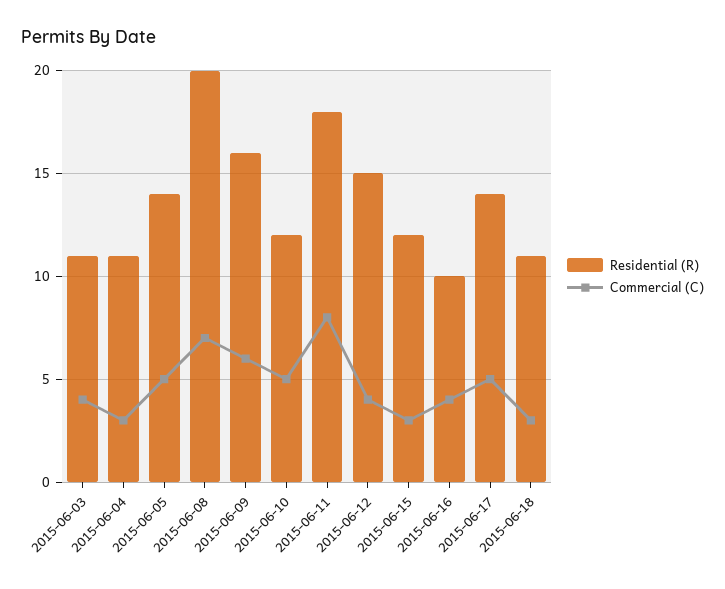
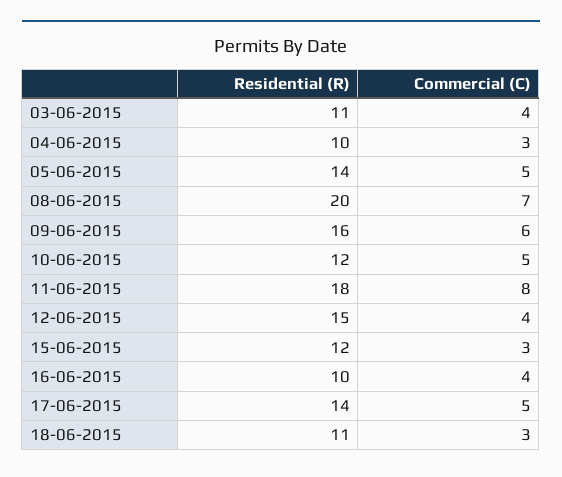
  {
    "Residential (R)": {
      "2015-06-03": 11,
-     "2015-06-04": 11,
+     "2015-06-04": 10,
      "2015-06-05": 14,
      "2015-06-08": 20,
      "2015-06-09": 16,
      "2015-06-10": 12,
      "2015-06-11": 18,
      "2015-06-12": 15,
      "2015-06-15": 12,
      "2015-06-16": 10,
      "2015-06-17": 14,
      "2015-06-18": 11
    },
    "Commercial (C)": {
      "2015-06-03": 4,
      "2015-06-04": 3,
      "2015-06-05": 5,
      "2015-06-08": 7,
      "2015-06-09": 6,
      "2015-06-10": 5,
      "2015-06-11": 8,
      "2015-06-12": 4,
      "2015-06-15": 3,
      "2015-06-16": 4,
      "2015-06-17": 5,
      "2015-06-18": 3
    }
  }

